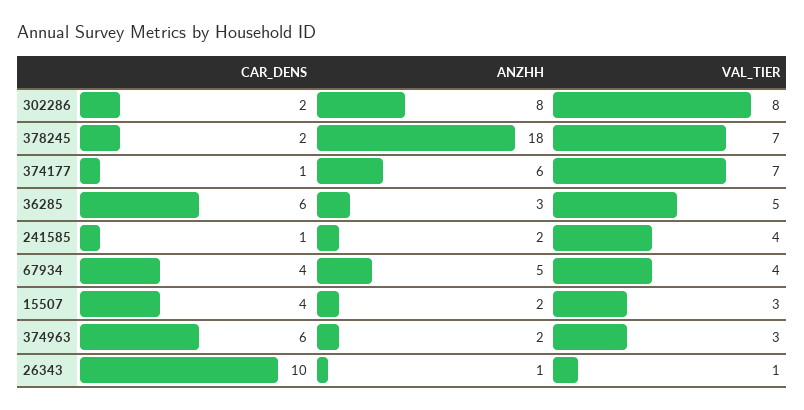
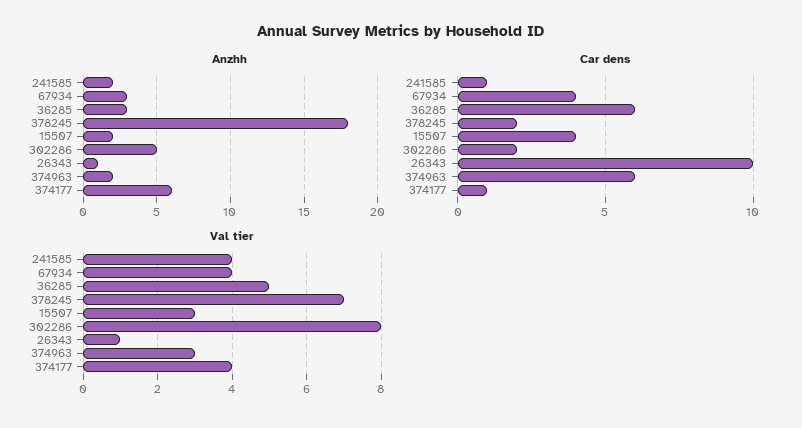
  {
    "CAR_DENS": {
      "302286": 2,
      "378245": 2,
      "374177": 1,
      "36285": 6,
      "241585": 1,
      "67934": 4,
      "15507": 4,
      "374963": 6,
      "26343": 10
    },
    "ANZHH": {
-     "302286": 8,
+     "302286": 5,
      "378245": 18,
      "374177": 6,
      "36285": 3,
      "241585": 2,
-     "67934": 5,
+     "67934": 3,
      "15507": 2,
      "374963": 2,
      "26343": 1
    },
    "VAL_TIER": {
      "302286": 8,
      "378245": 7,
-     "374177": 7,
+     "374177": 4,
      "36285": 5,
      "241585": 4,
      "67934": 4,
      "15507": 3,
      "374963": 3,
      "26343": 1
    }
  }

